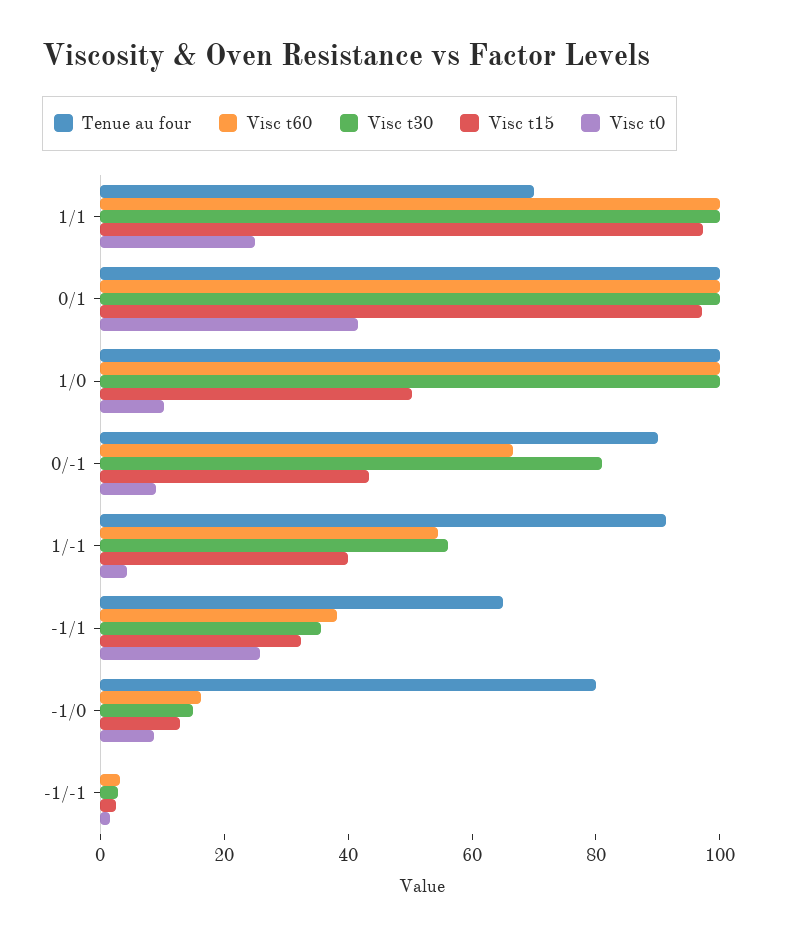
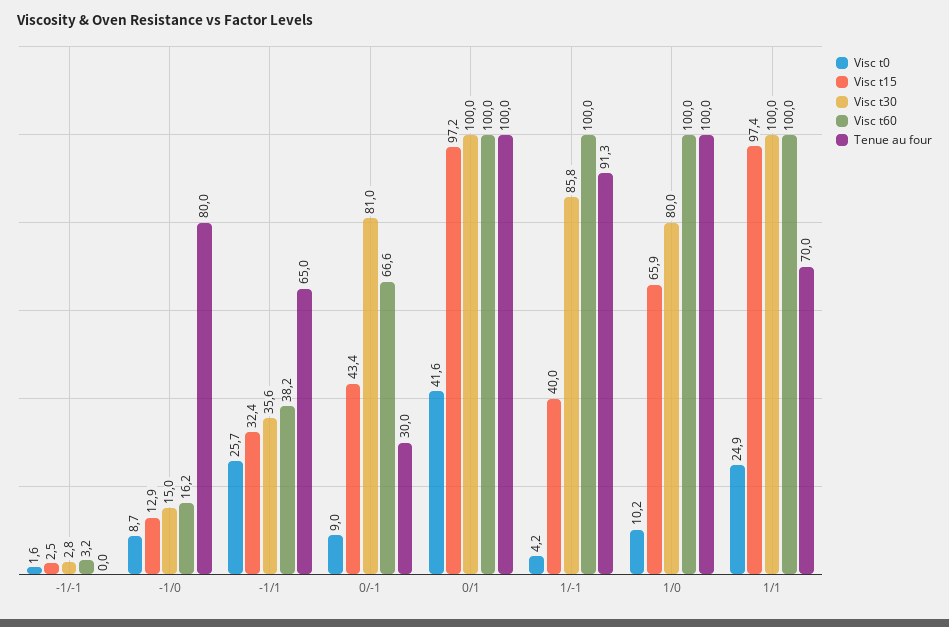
  {
    "Tenue au four": {
      "1/1": 70,
      "0/1": 100,
      "1/0": 100,
-     "0/-1": 90,
+     "0/-1": 30,
      "1/-1": 91.3,
      "-1/1": 65,
      "-1/0": 80,
      "-1/-1": 0
    },
    "Visc t60": {
      "1/1": 100,
      "0/1": 100,
      "1/0": 100,
      "0/-1": 66.6,
-     "1/-1": 55,
+     "1/-1": 100,
      "-1/1": 38.2,
      "-1/0": 16.2,
      "-1/-1": 3.2
    },
    "Visc t30": {
      "1/1": 100,
      "0/1": 100,
-     "1/0": 100,
+     "1/0": 80,
      "0/-1": 81,
-     "1/-1": 55,
+     "1/-1": 85.8,
      "-1/1": 35.6,
      "-1/0": 15,
      "-1/-1": 2.8
    },
    "Visc t15": {
      "1/1": 97.4,
      "0/1": 97.2,
-     "1/0": 50,
+     "1/0": 65.9,
      "0/-1": 43.4,
      "1/-1": 40,
      "-1/1": 32.4,
      "-1/0": 12.9,
      "-1/-1": 2.5
    },
    "Visc t0": {
      "1/1": 24.9,
      "0/1": 41.6,
      "1/0": 10.2,
      "0/-1": 9,
      "1/-1": 4.2,
      "-1/1": 25.7,
      "-1/0": 8.7,
      "-1/-1": 1.6
    }
  }

